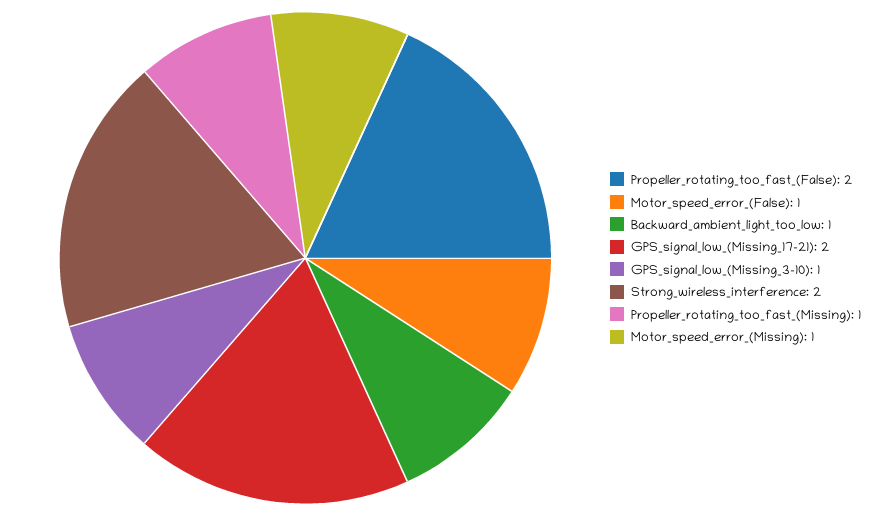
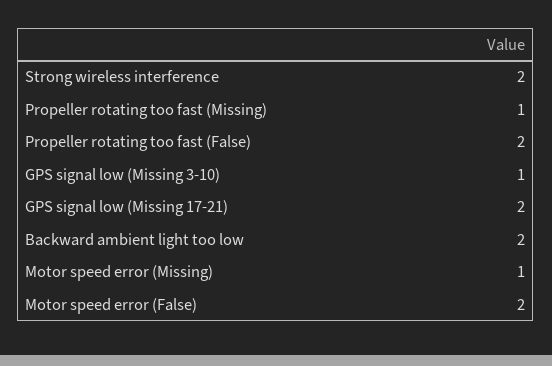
  {
    "Propeller_rotating_too_fast_(False)": 2,
-   "Motor_speed_error_(False)": 1,
+   "Motor_speed_error_(False)": 2,
-   "Backward_ambient_light_too_low": 1,
+   "Backward_ambient_light_too_low": 2,
    "GPS_signal_low_(Missing_17-21)": 2,
    "GPS_signal_low_(Missing_3-10)": 1,
    "Strong_wireless_interference": 2,
    "Propeller_rotating_too_fast_(Missing)": 1,
    "Motor_speed_error_(Missing)": 1
  }

